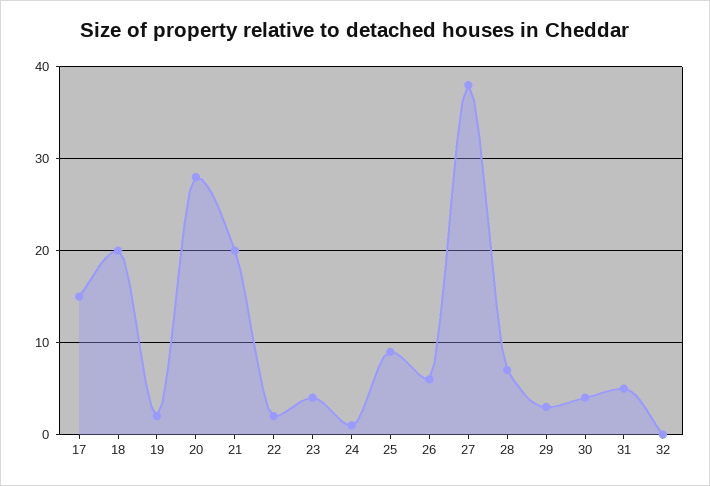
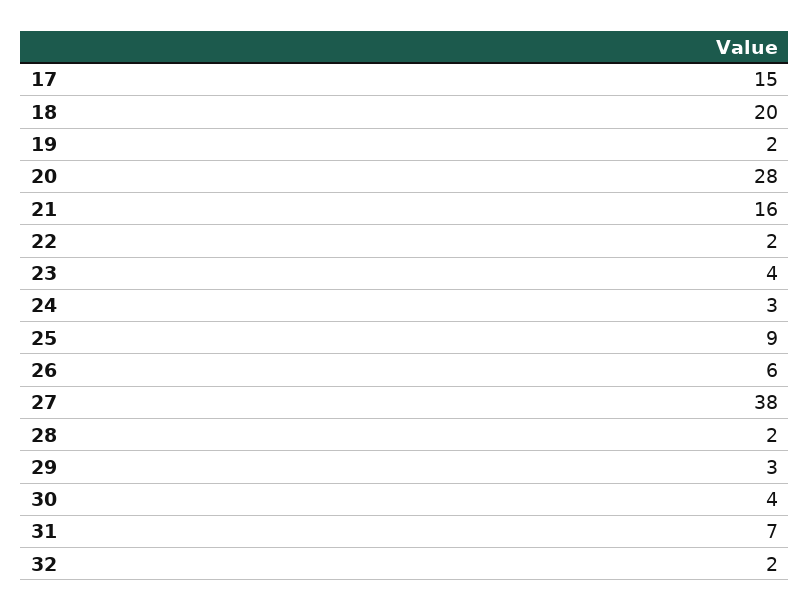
  {
    "17": 15,
    "18": 20,
    "19": 2,
    "20": 28,
-   "21": 20,
+   "21": 16,
    "22": 2,
    "23": 4,
-   "24": 1,
+   "24": 3,
    "25": 9,
    "26": 6,
    "27": 38,
-   "28": 7,
+   "28": 2,
    "29": 3,
    "30": 4,
-   "31": 5,
+   "31": 7,
-   "32": 0
+   "32": 2
  }

